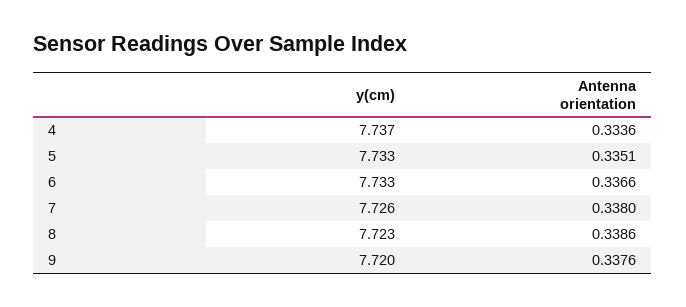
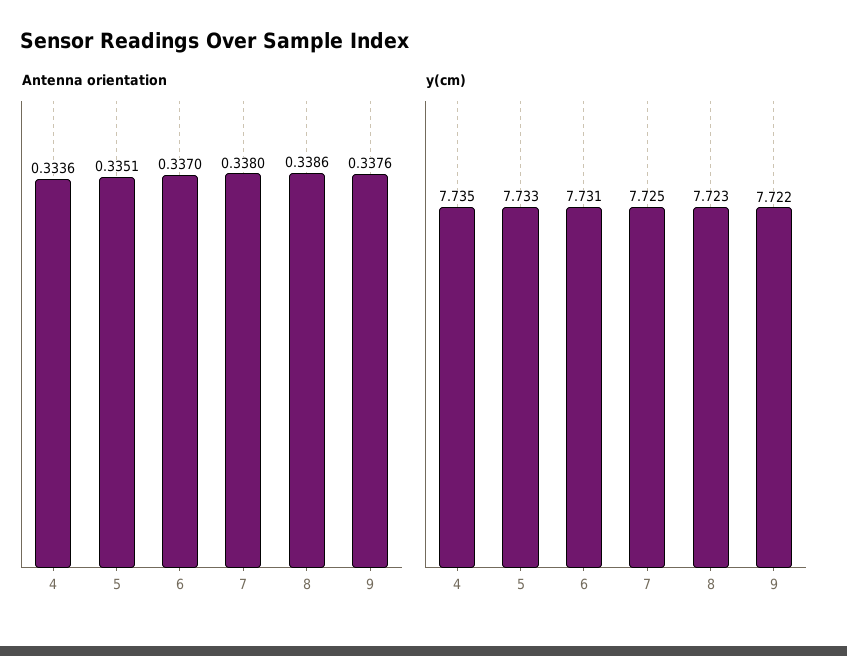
  {
    "y(cm)": {
-     "4": 7.737,
+     "4": 7.735,
      "5": 7.733,
-     "6": 7.733,
+     "6": 7.731,
-     "7": 7.726,
+     "7": 7.725,
      "8": 7.723,
-     "9": 7.72
+     "9": 7.722
    },
    "Antenna orientation": {
      "4": 0.3336,
      "5": 0.3351,
-     "6": 0.3366,
+     "6": 0.337,
      "7": 0.338,
      "8": 0.3386,
      "9": 0.3376
    }
  }

